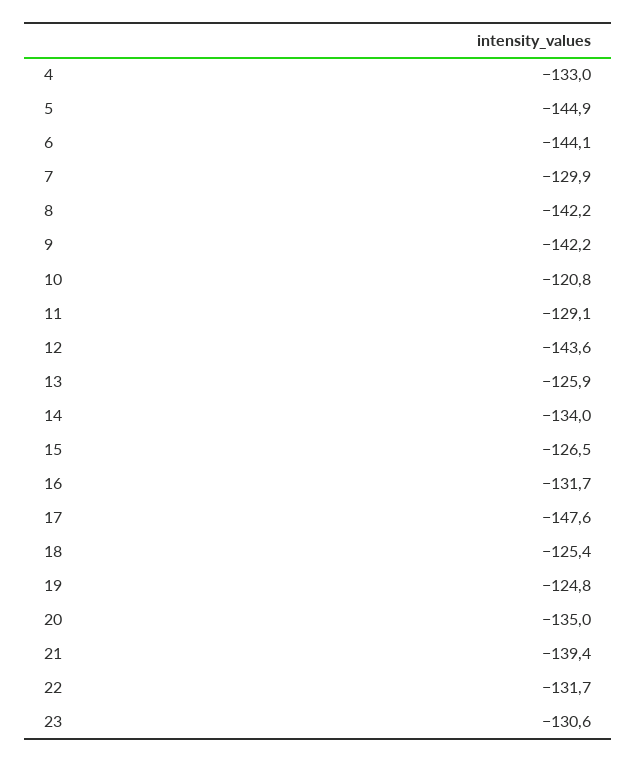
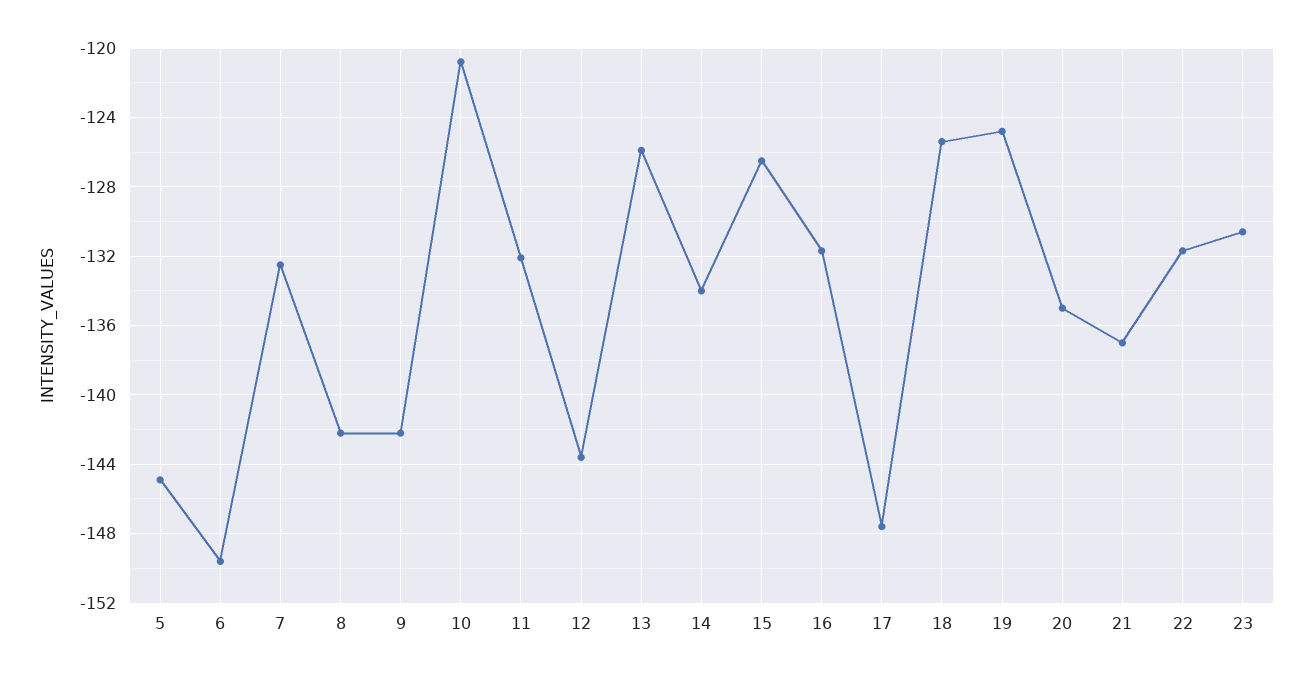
  {
-   "4": -133,
    "5": -144.9,
-   "6": -144.1,
+   "6": -149.5,
-   "7": -129.9,
+   "7": -132.5,
    "8": -142.2,
    "9": -142.2,
    "10": -120.8,
-   "11": -129.1,
+   "11": -132,
    "12": -143.6,
    "13": -125.9,
    "14": -134,
    "15": -126.5,
    "16": -131.7,
    "17": -147.6,
    "18": -125.4,
    "19": -124.8,
    "20": -135,
-   "21": -139.4,
+   "21": -137,
    "22": -131.7,
    "23": -130.6
  }

